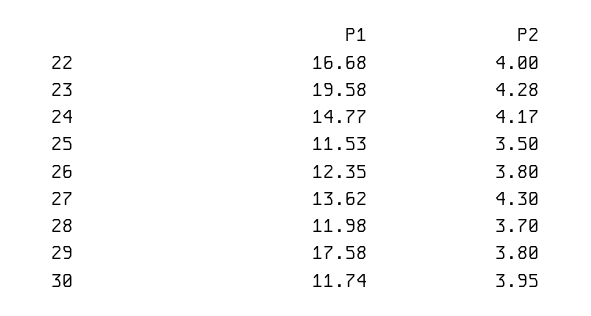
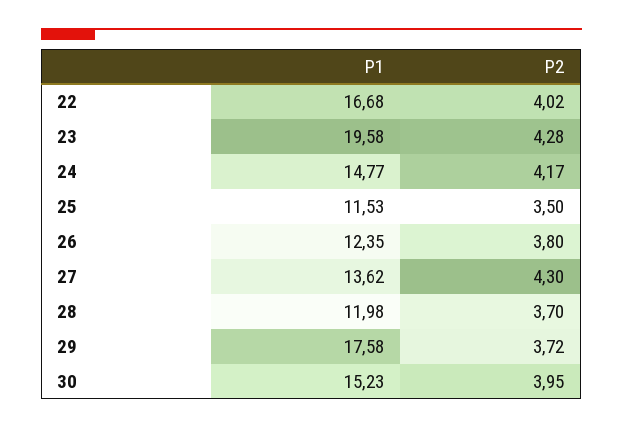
  {
    "P1": {
      "22": 16.68,
      "23": 19.58,
      "24": 14.77,
      "25": 11.53,
      "26": 12.35,
      "27": 13.62,
      "28": 11.98,
      "29": 17.58,
-     "30": 11.74
+     "30": 15.23
    },
    "P2": {
-     "22": 4,
+     "22": 4.02,
      "23": 4.28,
      "24": 4.17,
      "25": 3.5,
      "26": 3.8,
      "27": 4.3,
      "28": 3.7,
-     "29": 3.8,
+     "29": 3.72,
      "30": 3.95
    }
  }

